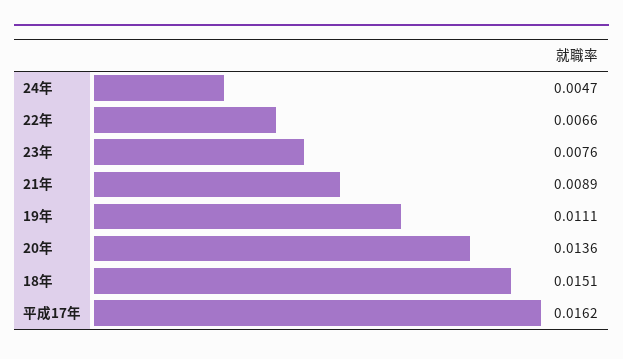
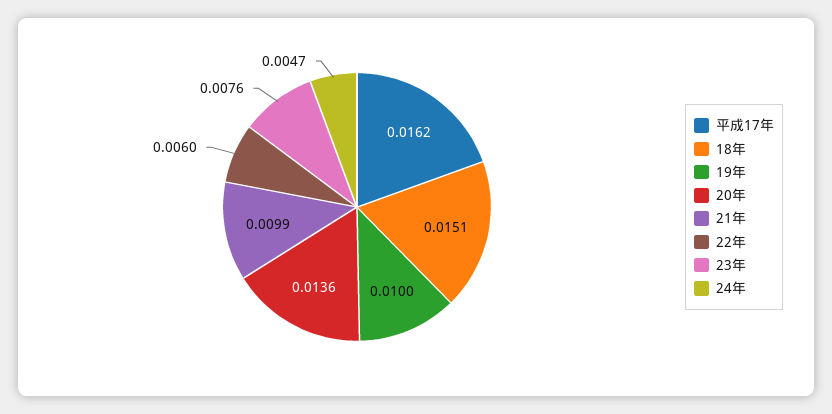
  {
    "24年": 0.0047,
-   "22年": 0.0066,
+   "22年": 0.006,
    "23年": 0.0076,
-   "21年": 0.0089,
+   "21年": 0.0099,
-   "19年": 0.0111,
+   "19年": 0.01,
    "20年": 0.0136,
    "18年": 0.0151,
    "平成17年": 0.0162
  }

